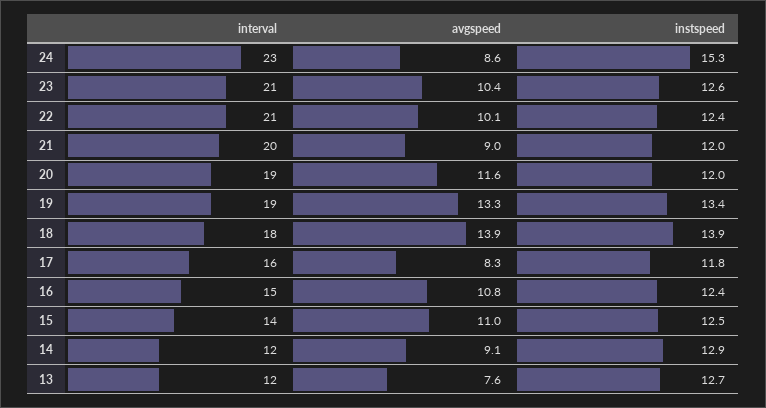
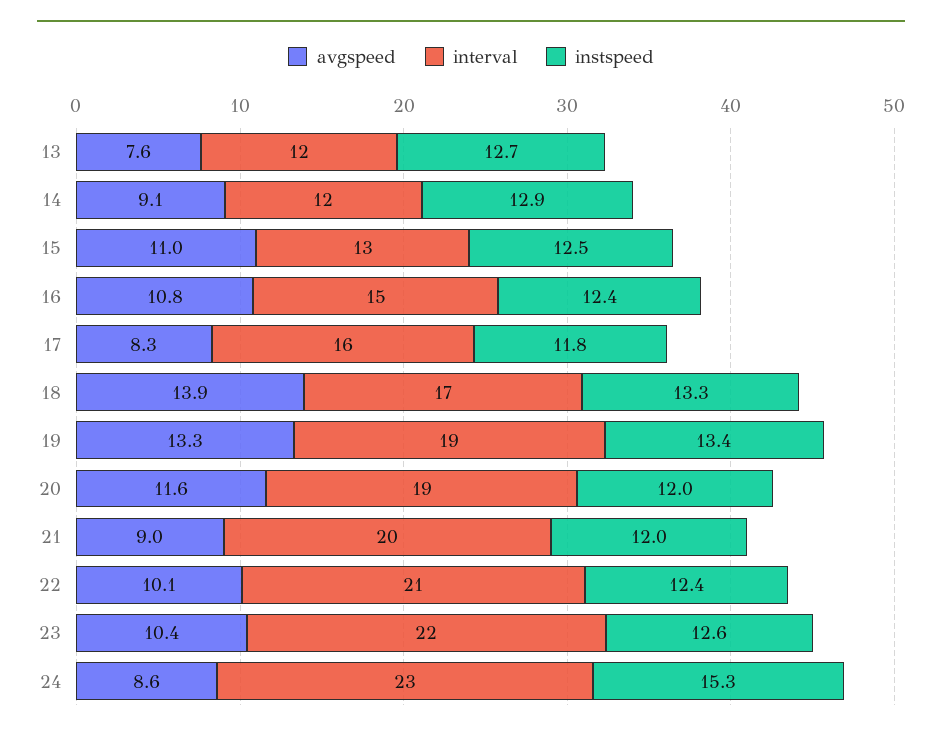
  {
    "interval": {
      "24": 23,
-     "23": 21,
+     "23": 22,
      "22": 21,
      "21": 20,
      "20": 19,
      "19": 19,
-     "18": 18,
+     "18": 17,
      "17": 16,
      "16": 15,
-     "15": 14,
+     "15": 13,
      "14": 12,
      "13": 12
    },
    "avgspeed": {
      "24": 8.6,
      "23": 10.4,
      "22": 10.1,
      "21": 9,
      "20": 11.6,
      "19": 13.3,
      "18": 13.9,
      "17": 8.3,
      "16": 10.8,
      "15": 11,
      "14": 9.1,
      "13": 7.6
    },
    "instspeed": {
      "24": 15.3,
      "23": 12.6,
      "22": 12.4,
      "21": 12,
      "20": 12,
      "19": 13.4,
-     "18": 13.9,
+     "18": 13.3,
      "17": 11.8,
      "16": 12.4,
      "15": 12.5,
      "14": 12.9,
      "13": 12.7
    }
  }

